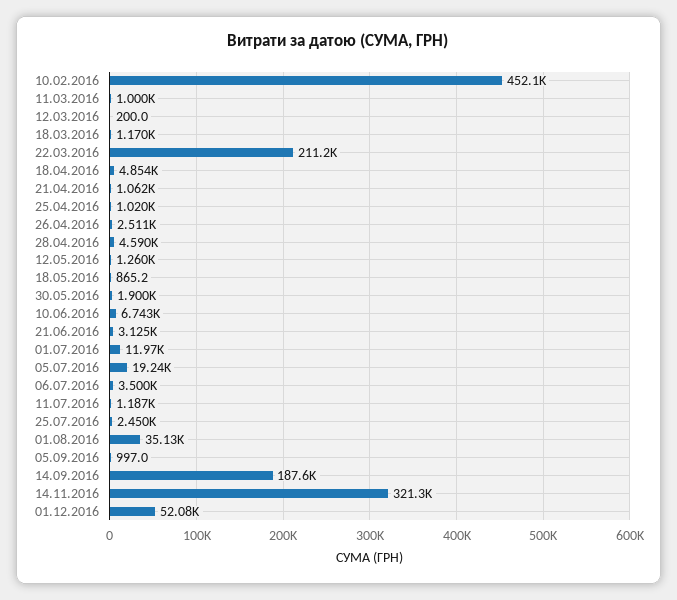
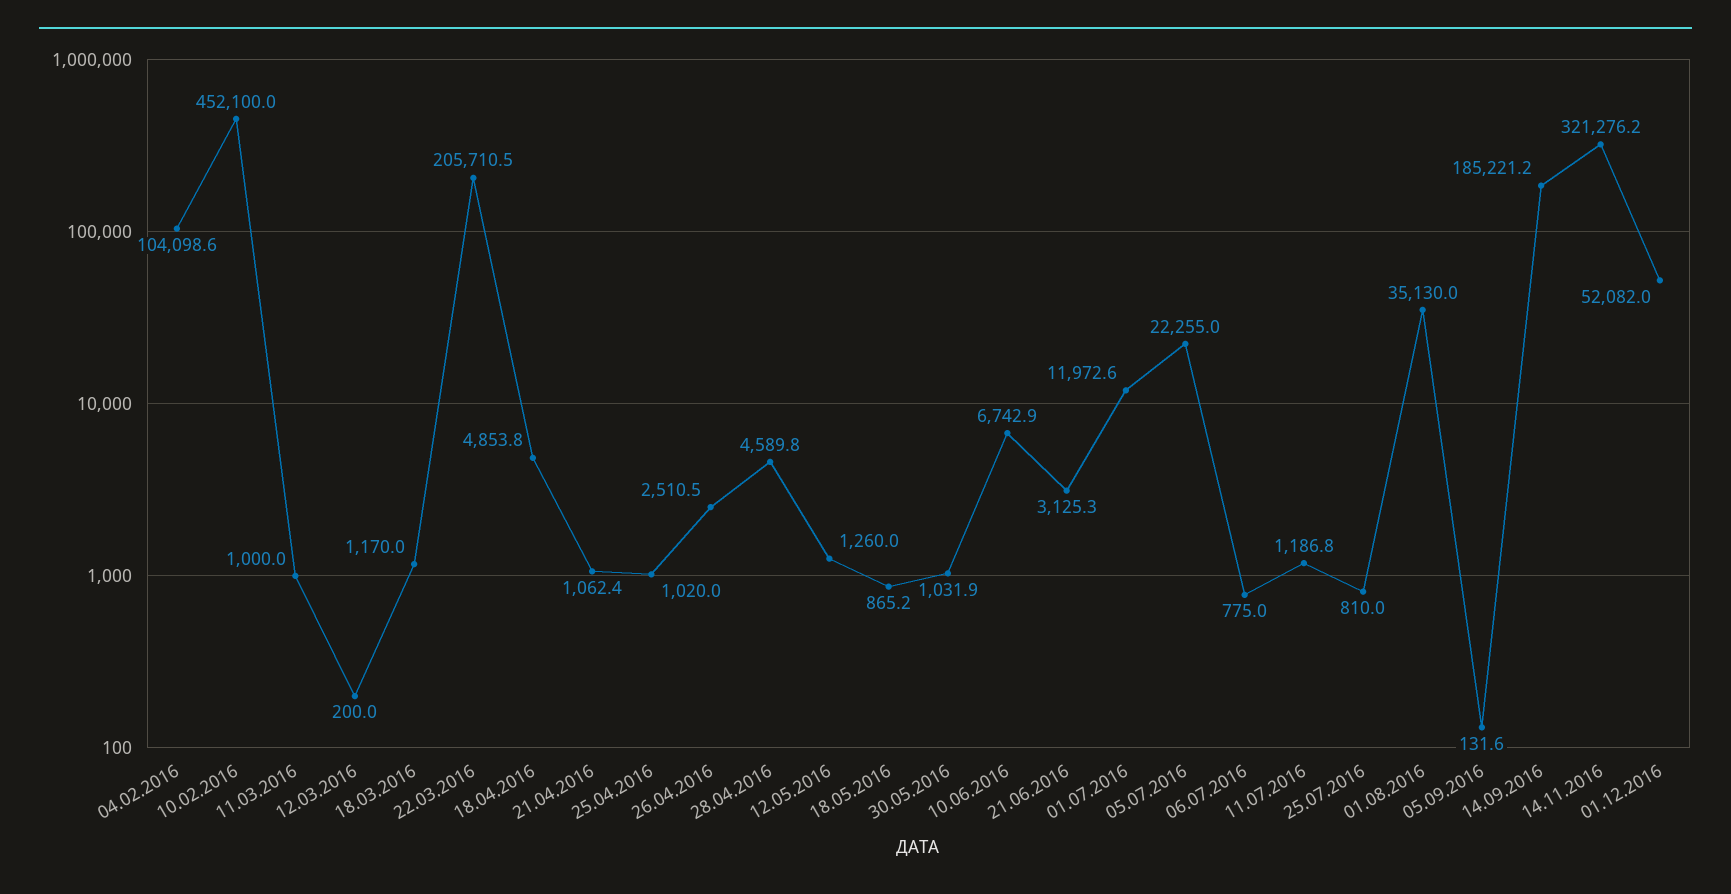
  {
    "10.02.2016": 452100,
    "11.03.2016": 1000,
    "12.03.2016": 200,
    "18.03.2016": 1170,
-   "22.03.2016": 211200,
+   "22.03.2016": 205710.5,
    "18.04.2016": 4853.8,
    "21.04.2016": 1062.4,
    "25.04.2016": 1020,
    "26.04.2016": 2510.5,
    "28.04.2016": 4589.8,
    "12.05.2016": 1260,
    "18.05.2016": 865.2,
-   "30.05.2016": 1900,
+   "30.05.2016": 1031.9,
    "10.06.2016": 6742.9,
    "21.06.2016": 3125.3,
    "01.07.2016": 11972.6,
-   "05.07.2016": 19240,
+   "05.07.2016": 22255,
-   "06.07.2016": 3500,
+   "06.07.2016": 775,
    "11.07.2016": 1186.8,
-   "25.07.2016": 2450,
+   "25.07.2016": 810,
    "01.08.2016": 35130,
-   "05.09.2016": 997,
+   "05.09.2016": 131.6,
-   "14.09.2016": 187600,
+   "14.09.2016": 185221.2,
    "14.11.2016": 321276.2,
-   "01.12.2016": 52082
+   "01.12.2016": 52082,
+   "04.02.2016": 104098.6
  }

